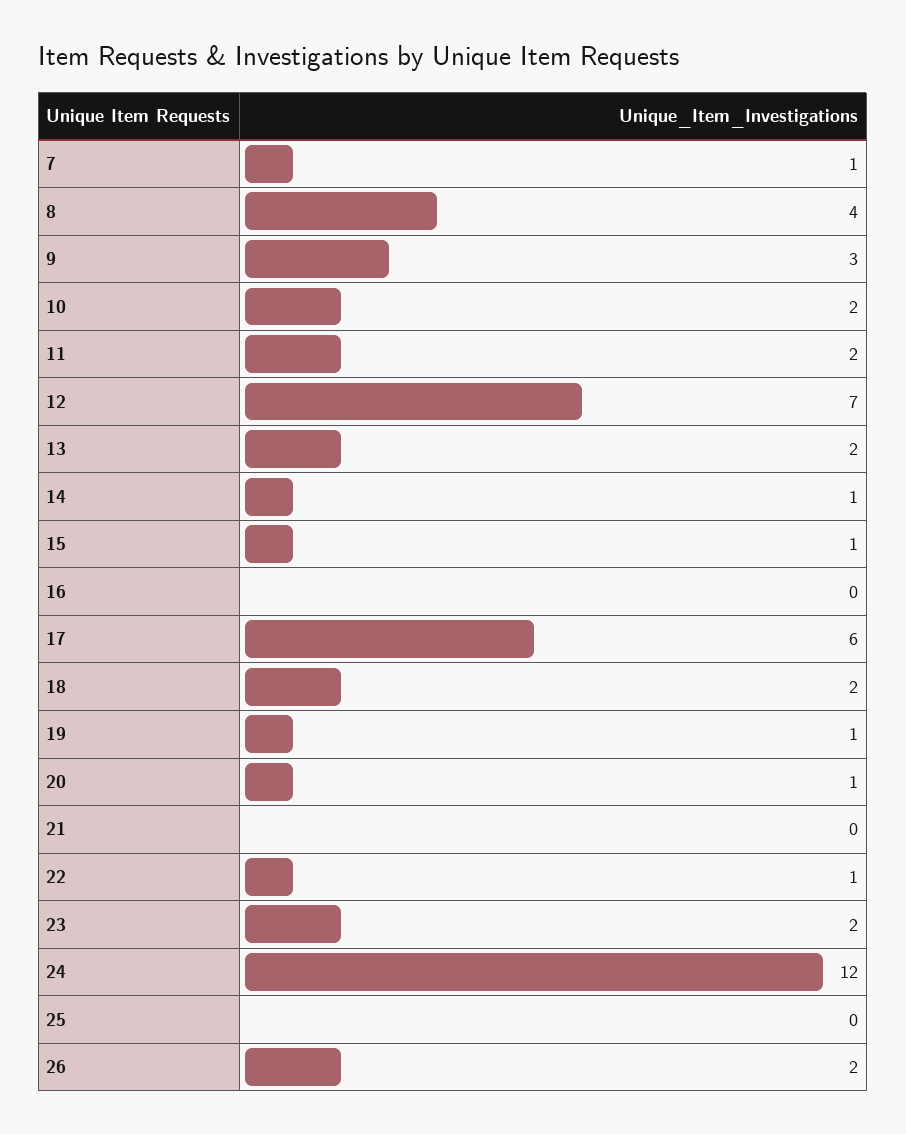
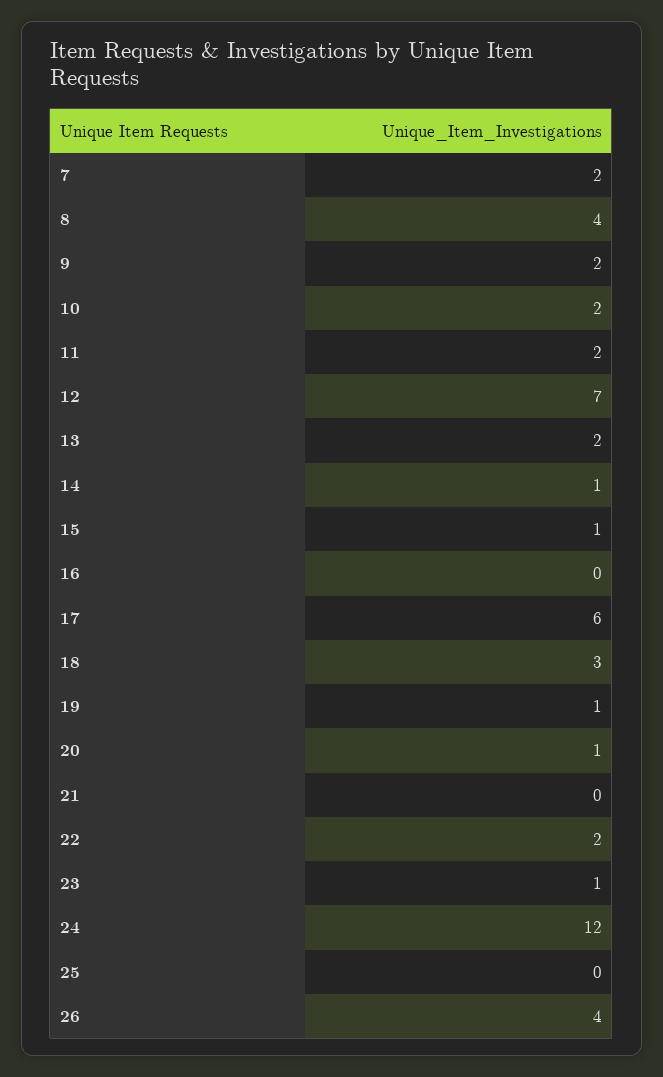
  {
-   "7": 1,
+   "7": 2,
    "8": 4,
-   "9": 3,
+   "9": 2,
    "10": 2,
    "11": 2,
    "12": 7,
    "13": 2,
    "14": 1,
    "15": 1,
    "16": 0,
    "17": 6,
-   "18": 2,
+   "18": 3,
    "19": 1,
    "20": 1,
    "21": 0,
-   "22": 1,
+   "22": 2,
-   "23": 2,
+   "23": 1,
    "24": 12,
    "25": 0,
-   "26": 2
+   "26": 4
  }

